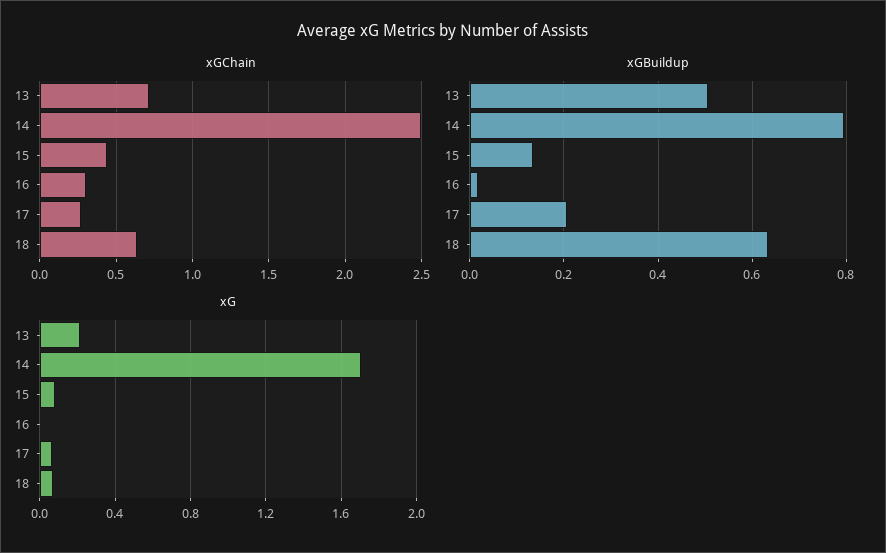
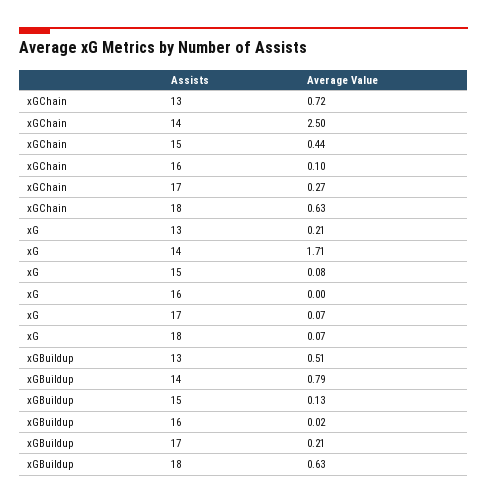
  {
    "xGChain": {
      "13": 0.72,
      "14": 2.5,
      "15": 0.44,
-     "16": 0.3,
+     "16": 0.1,
      "17": 0.27,
      "18": 0.63
    },
    "xGBuildup": {
      "13": 0.51,
      "14": 0.79,
      "15": 0.13,
      "16": 0.02,
      "17": 0.21,
      "18": 0.63
    },
    "xG": {
      "13": 0.21,
      "14": 1.71,
      "15": 0.08,
      "16": 0,
      "17": 0.07,
      "18": 0.07
    }
  }

